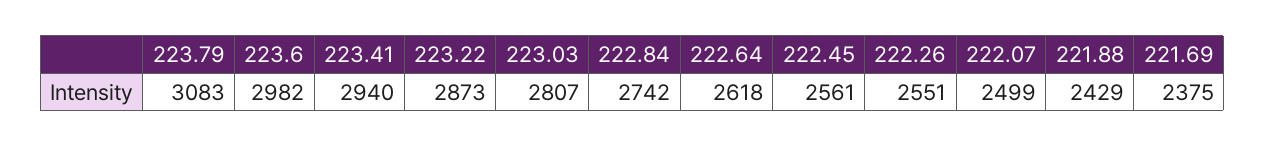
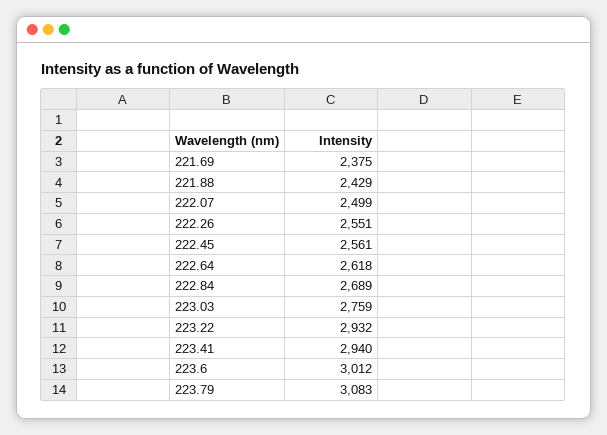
  {
    "223.79": 3083,
-   "223.6": 2982,
+   "223.6": 3012,
    "223.41": 2940,
-   "223.22": 2873,
+   "223.22": 2932,
-   "223.03": 2807,
+   "223.03": 2759,
-   "222.84": 2742,
+   "222.84": 2689,
    "222.64": 2618,
    "222.45": 2561,
    "222.26": 2551,
    "222.07": 2499,
    "221.88": 2429,
    "221.69": 2375
  }

